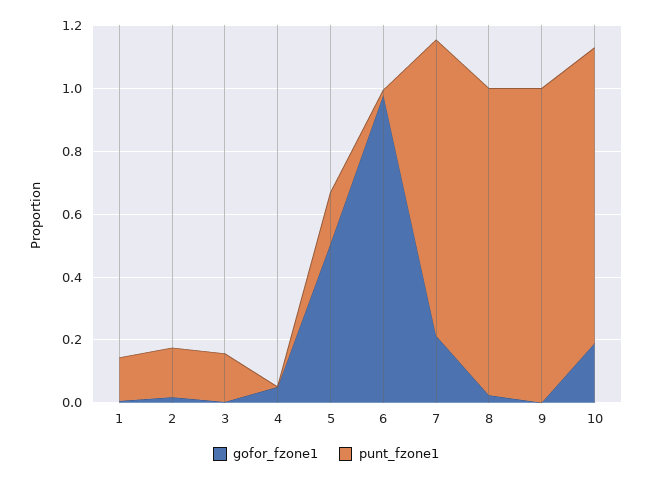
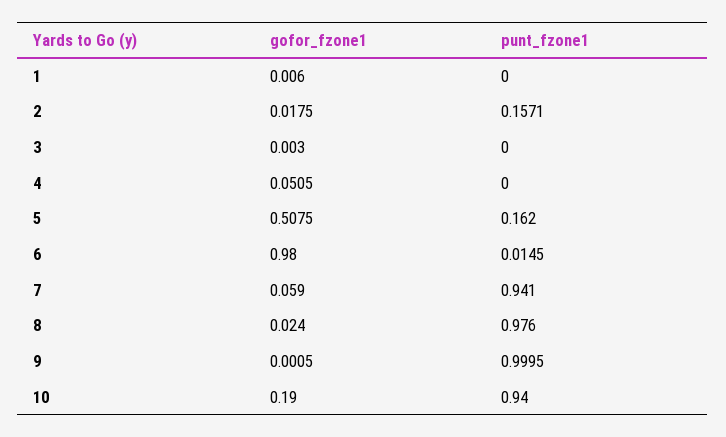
  {
    "gofor_fzone1": {
      "1": 0.006,
      "2": 0.0175,
      "3": 0.003,
      "4": 0.0505,
      "5": 0.5075,
      "6": 0.98,
-     "7": 0.2,
+     "7": 0.059,
      "8": 0.024,
      "9": 0.0005,
      "10": 0.19
    },
    "punt_fzone1": {
-     "1": 0.15,
+     "1": 0,
      "2": 0.1571,
-     "3": 0.15,
+     "3": 0,
      "4": 0,
      "5": 0.162,
      "6": 0.0145,
      "7": 0.941,
      "8": 0.976,
      "9": 0.9995,
      "10": 0.94
    }
  }

